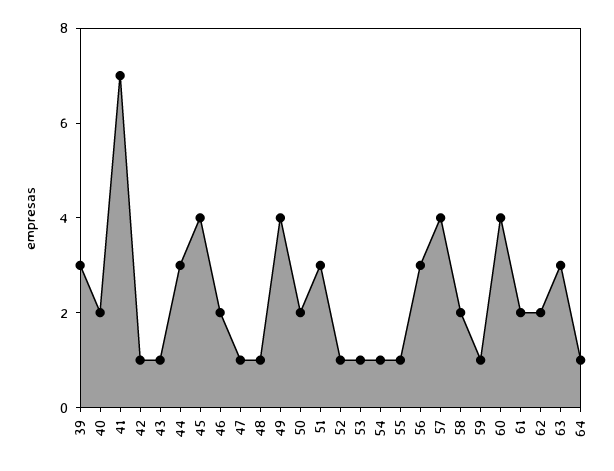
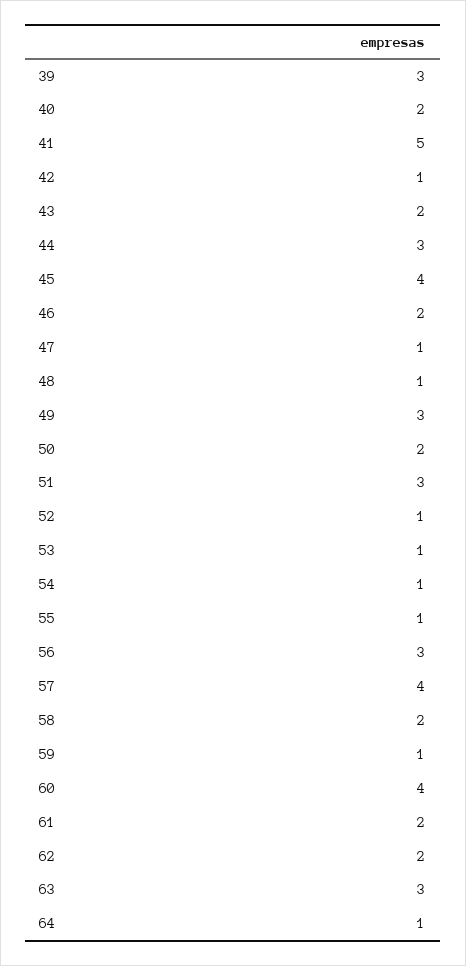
  {
    "39": 3,
    "40": 2,
-   "41": 7,
+   "41": 5,
    "42": 1,
-   "43": 1,
+   "43": 2,
    "44": 3,
    "45": 4,
    "46": 2,
    "47": 1,
    "48": 1,
-   "49": 4,
+   "49": 3,
    "50": 2,
    "51": 3,
    "52": 1,
    "53": 1,
    "54": 1,
    "55": 1,
    "56": 3,
    "57": 4,
    "58": 2,
    "59": 1,
    "60": 4,
    "61": 2,
    "62": 2,
    "63": 3,
    "64": 1
  }

